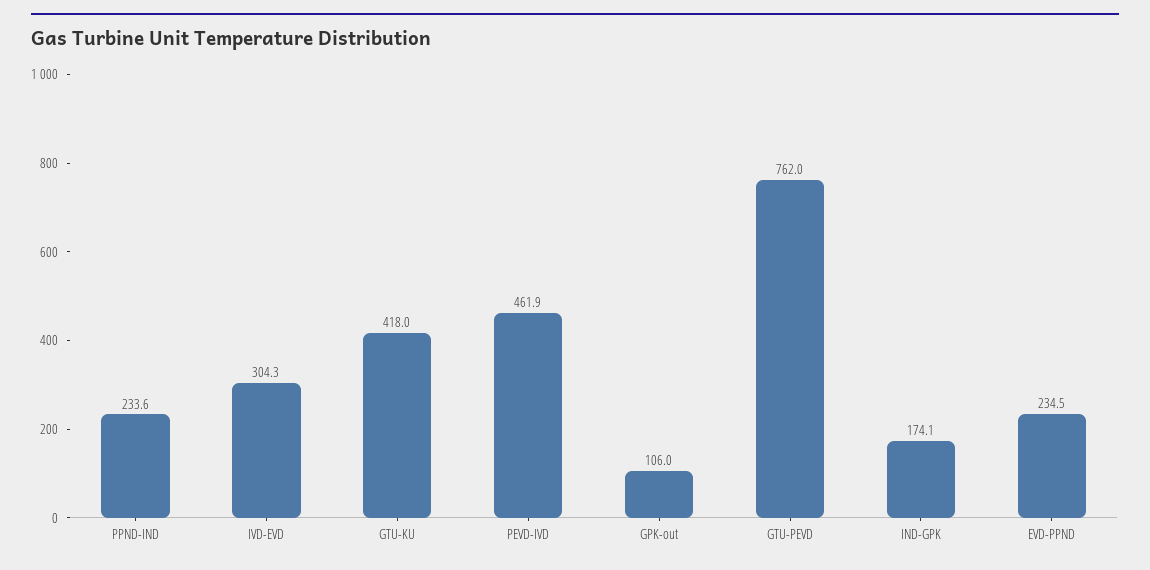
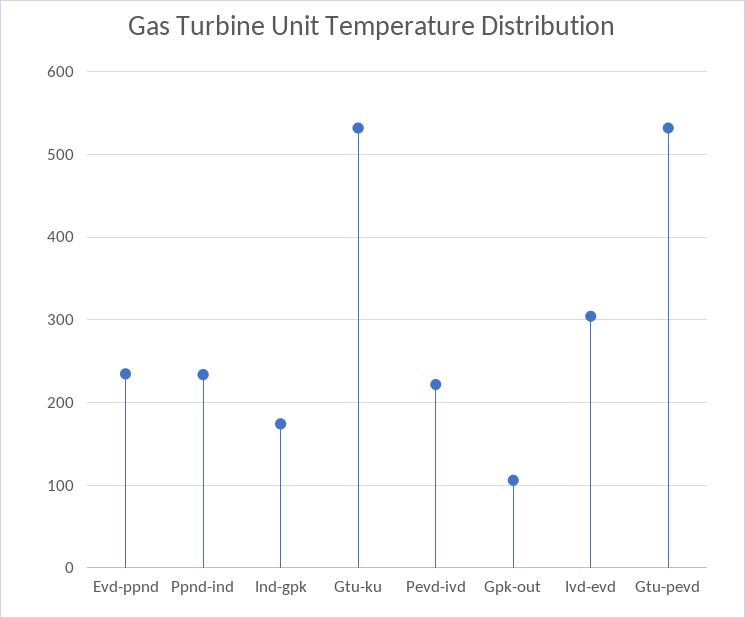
  {
    "PPND-IND": 233.6,
    "IVD-EVD": 304.3,
-   "GTU-KU": 418,
+   "GTU-KU": 530,
-   "PEVD-IVD": 461.9,
+   "PEVD-IVD": 220,
    "GPK-out": 106,
-   "GTU-PEVD": 762,
+   "GTU-PEVD": 530,
    "IND-GPK": 174.1,
    "EVD-PPND": 234.5
  }

